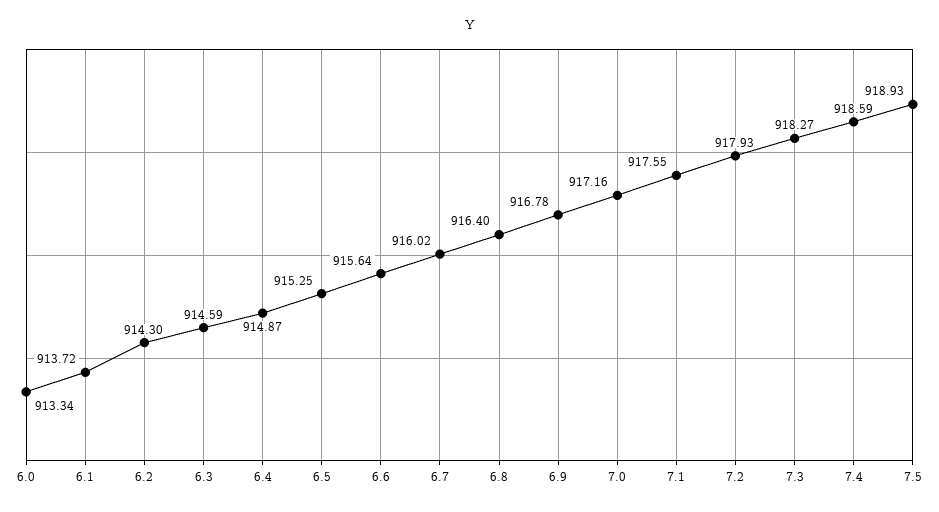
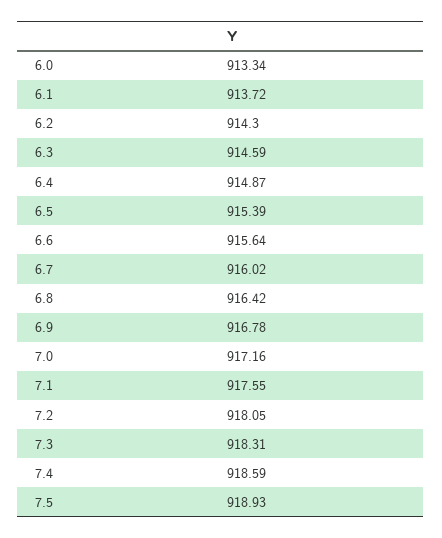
  {
    "6.0": 913.34,
    "6.1": 913.72,
    "6.2": 914.3,
    "6.3": 914.59,
    "6.4": 914.87,
-   "6.5": 915.25,
+   "6.5": 915.39,
    "6.6": 915.64,
    "6.7": 916.02,
-   "6.8": 916.4,
+   "6.8": 916.42,
    "6.9": 916.78,
    "7.0": 917.16,
    "7.1": 917.55,
-   "7.2": 917.93,
+   "7.2": 918.05,
-   "7.3": 918.27,
+   "7.3": 918.31,
    "7.4": 918.59,
    "7.5": 918.93
  }

